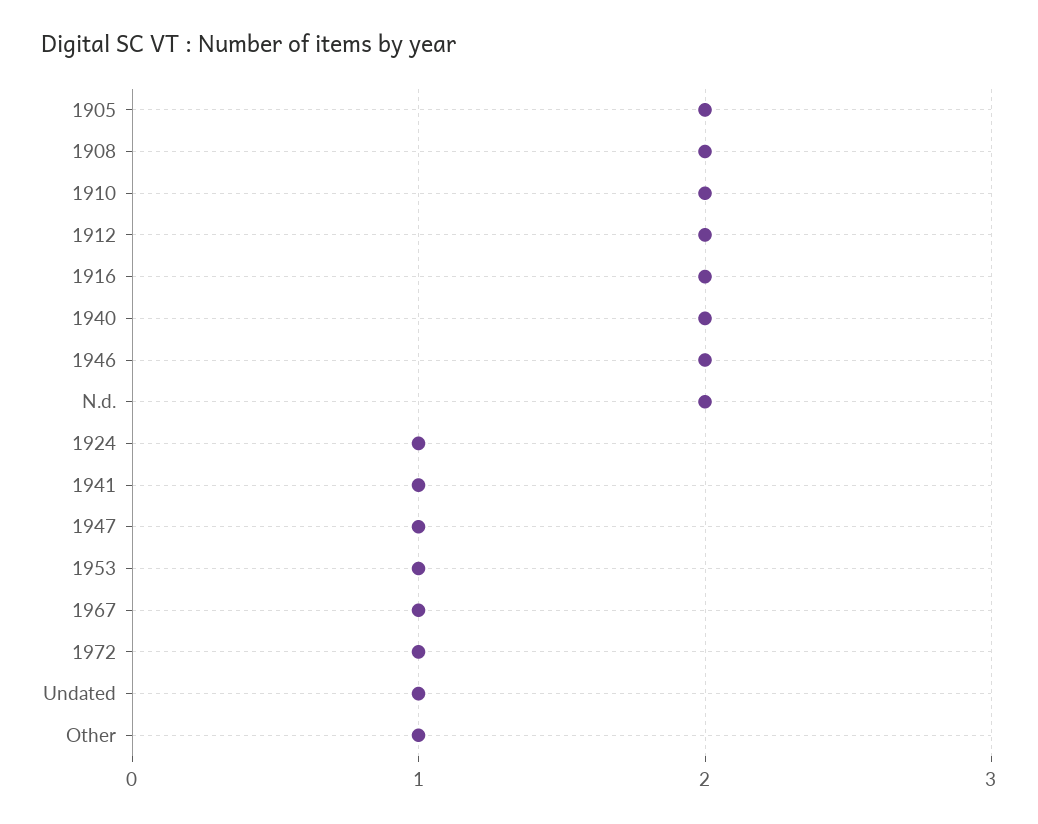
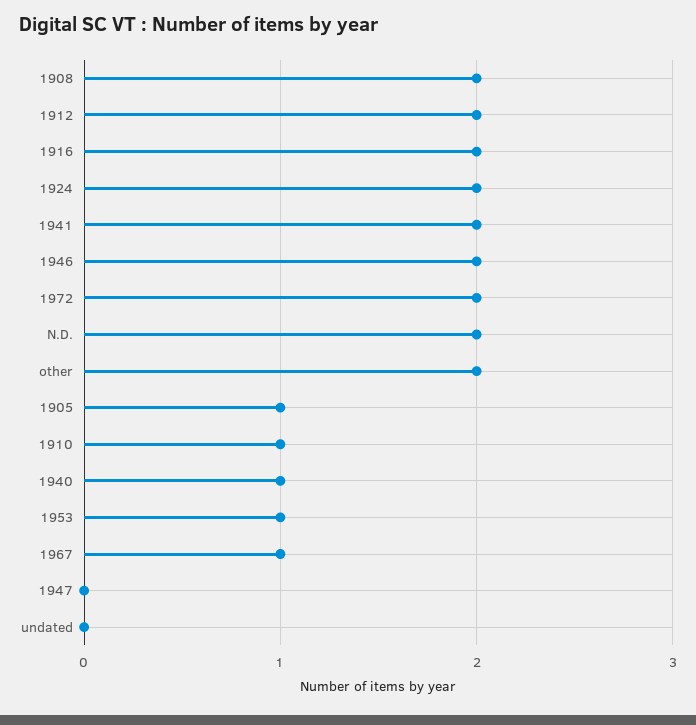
  {
-   "1905": 2,
+   "1905": 1,
    "1908": 2,
-   "1910": 2,
+   "1910": 1,
    "1912": 2,
    "1916": 2,
-   "1940": 2,
+   "1940": 1,
    "1946": 2,
    "N.d.": 2,
-   "1924": 1,
+   "1924": 2,
-   "1941": 1,
+   "1941": 2,
-   "1947": 1,
+   "1947": 0,
    "1953": 1,
    "1967": 1,
-   "1972": 1,
+   "1972": 2,
-   "Undated": 1,
+   "Undated": 0,
-   "Other": 1
+   "Other": 2
  }

